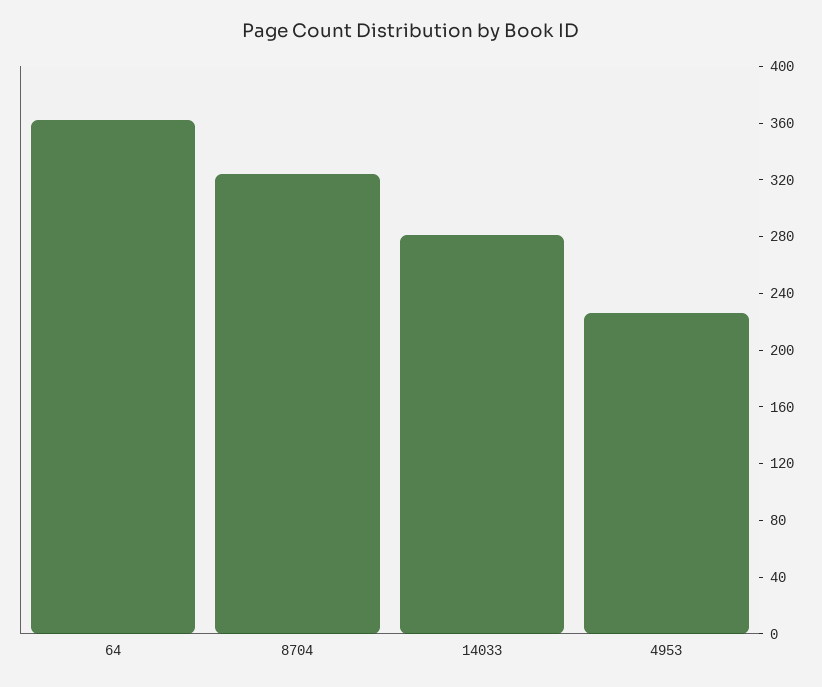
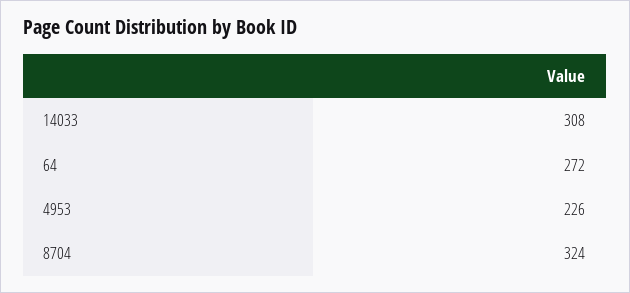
  {
-   "64": 360,
+   "64": 272,
    "8704": 324,
-   "14033": 280,
+   "14033": 308,
    "4953": 226
  }

